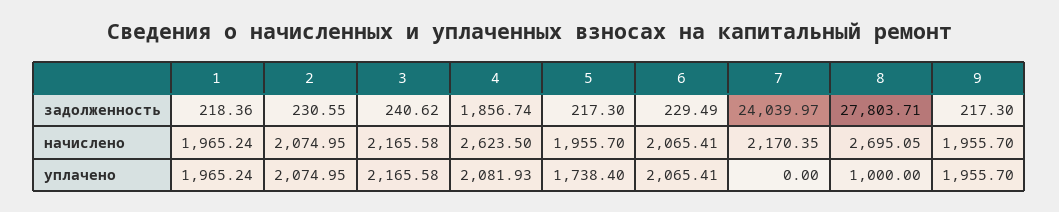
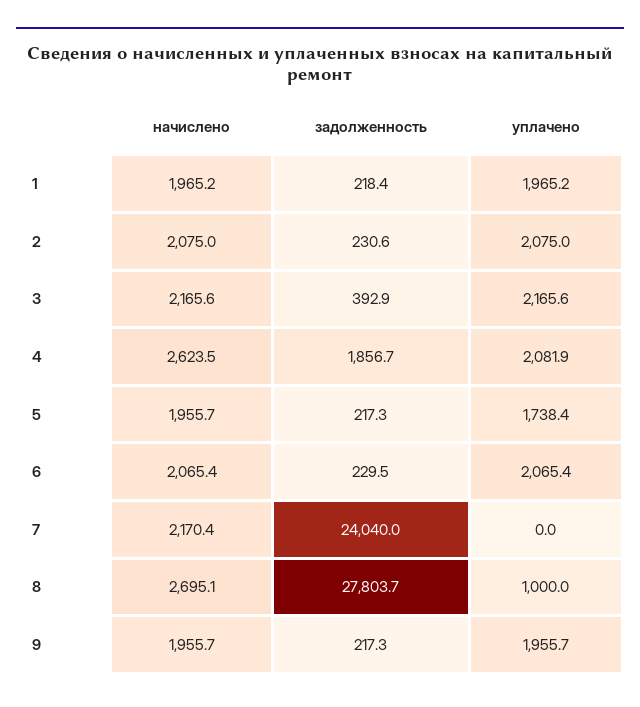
  {
    "1": {
      "задолженность": 218.36,
      "начислено": 1965.24,
      "уплачено": 1965.24
    },
    "2": {
      "задолженность": 230.55,
      "начислено": 2074.95,
      "уплачено": 2074.95
    },
    "3": {
-     "задолженность": 240.62,
+     "задолженность": 392.9,
      "начислено": 2165.58,
      "уплачено": 2165.58
    },
    "4": {
      "задолженность": 1856.74,
      "начислено": 2623.5,
      "уплачено": 2081.93
    },
    "5": {
      "задолженность": 217.3,
      "начислено": 1955.7,
      "уплачено": 1738.4
    },
    "6": {
      "задолженность": 229.49,
      "начислено": 2065.41,
      "уплачено": 2065.41
    },
    "7": {
      "задолженность": 24039.97,
      "начислено": 2170.35,
      "уплачено": 0
    },
    "8": {
      "задолженность": 27803.71,
      "начислено": 2695.05,
      "уплачено": 1000
    },
    "9": {
      "задолженность": 217.3,
      "начислено": 1955.7,
      "уплачено": 1955.7
    }
  }

